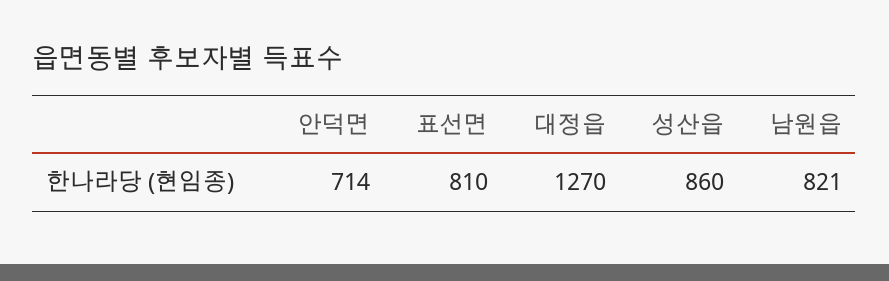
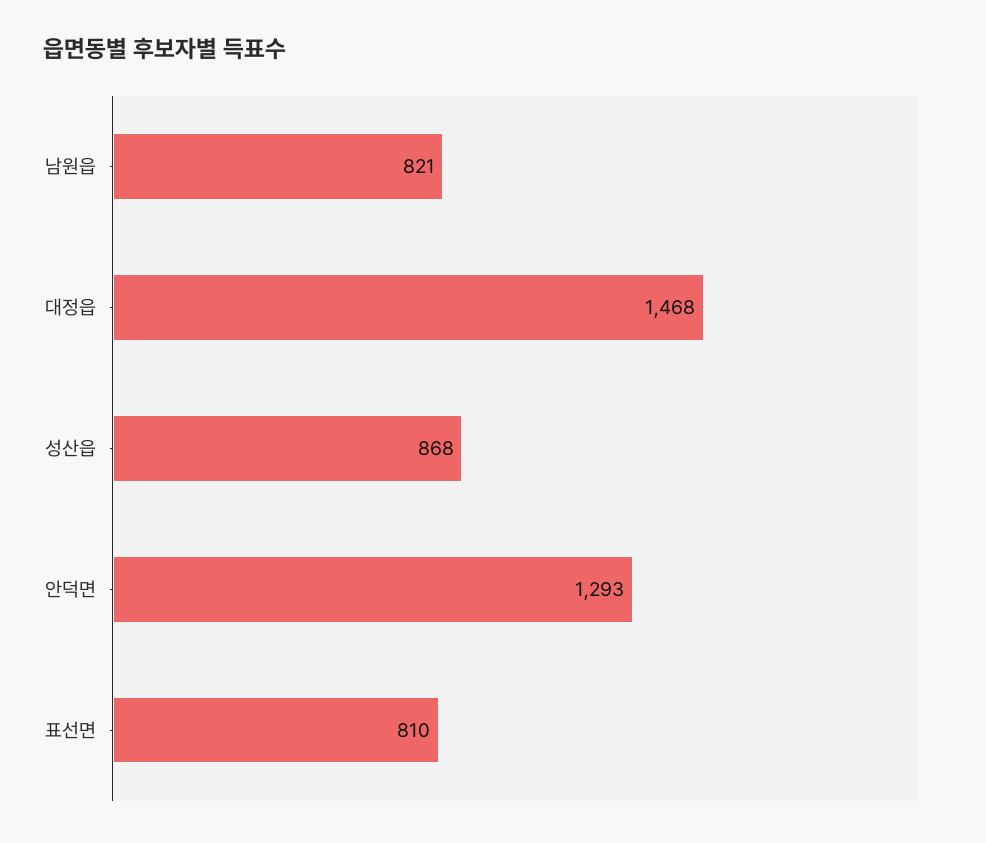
  {
-   "안덕면": 714,
+   "안덕면": 1293,
    "표선면": 810,
-   "대정읍": 1270,
+   "대정읍": 1468,
-   "성산읍": 860,
+   "성산읍": 868,
    "남원읍": 821
  }

